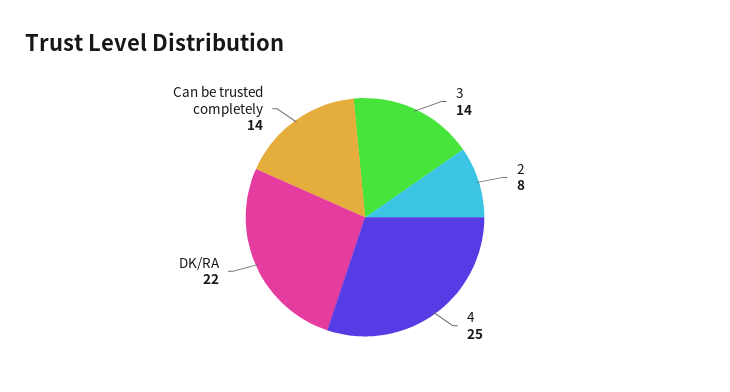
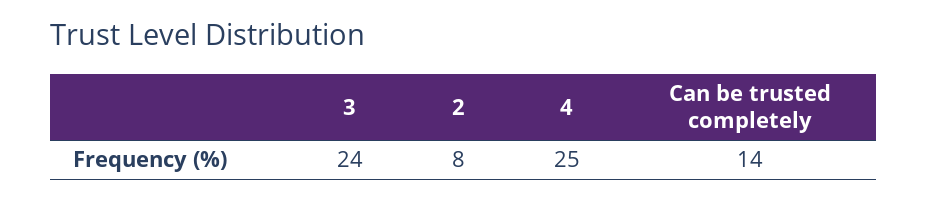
  {
-   "3": 14,
+   "3": 24,
    "2": 8,
    "4": 25,
-   "DK/RA": 22,
    "Can be trusted completely": 14
  }

